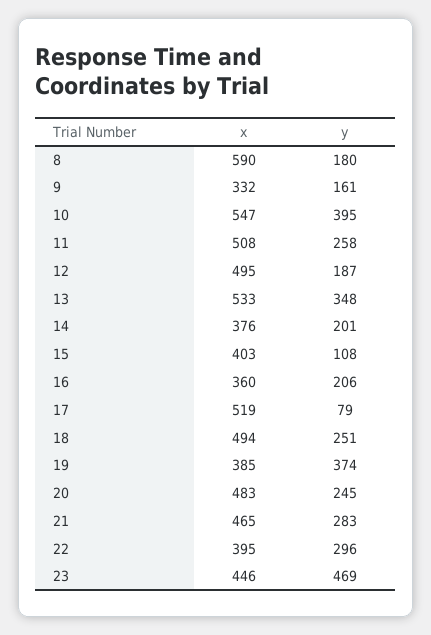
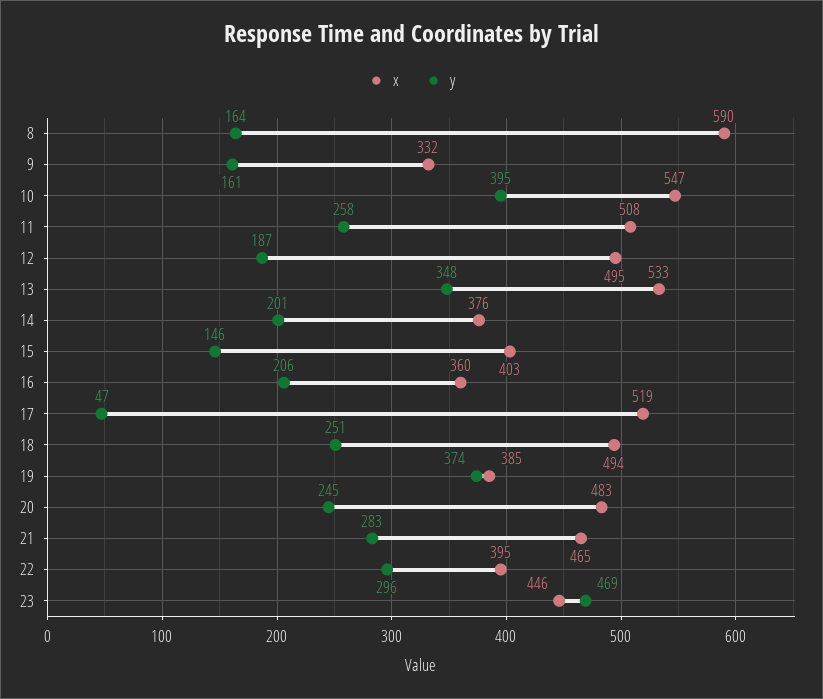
  {
    "x": {
      "8": 590,
      "9": 332,
      "10": 547,
      "11": 508,
      "12": 495,
      "13": 533,
      "14": 376,
      "15": 403,
      "16": 360,
      "17": 519,
      "18": 494,
      "19": 385,
      "20": 483,
      "21": 465,
      "22": 395,
      "23": 446
    },
    "y": {
-     "8": 180,
+     "8": 164,
      "9": 161,
      "10": 395,
      "11": 258,
      "12": 187,
      "13": 348,
      "14": 201,
-     "15": 108,
+     "15": 146,
      "16": 206,
-     "17": 79,
+     "17": 47,
      "18": 251,
      "19": 374,
      "20": 245,
      "21": 283,
      "22": 296,
      "23": 469
    }
  }

